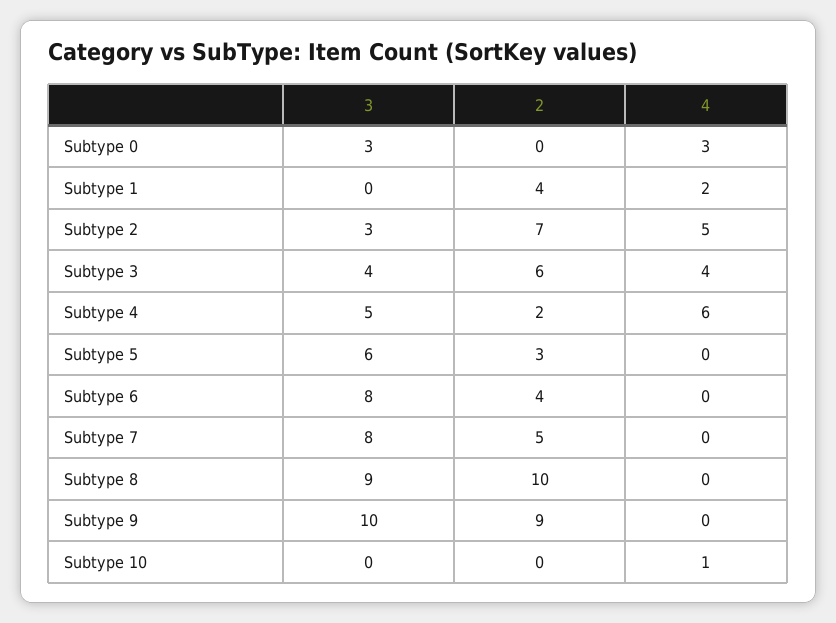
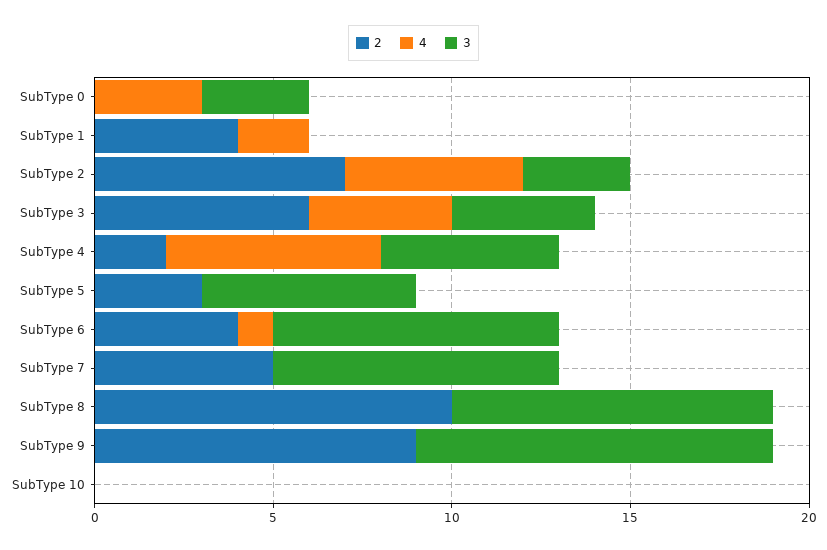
  {
    "3": {
      "Subtype 0": 3,
      "Subtype 1": 0,
      "Subtype 2": 3,
      "Subtype 3": 4,
      "Subtype 4": 5,
      "Subtype 5": 6,
      "Subtype 6": 8,
      "Subtype 7": 8,
      "Subtype 8": 9,
      "Subtype 9": 10,
      "Subtype 10": 0
    },
    "2": {
      "Subtype 0": 0,
      "Subtype 1": 4,
      "Subtype 2": 7,
      "Subtype 3": 6,
      "Subtype 4": 2,
      "Subtype 5": 3,
      "Subtype 6": 4,
      "Subtype 7": 5,
      "Subtype 8": 10,
      "Subtype 9": 9,
      "Subtype 10": 0
    },
    "4": {
      "Subtype 0": 3,
      "Subtype 1": 2,
      "Subtype 2": 5,
      "Subtype 3": 4,
      "Subtype 4": 6,
      "Subtype 5": 0,
-     "Subtype 6": 0,
+     "Subtype 6": 1,
      "Subtype 7": 0,
      "Subtype 8": 0,
      "Subtype 9": 0,
-     "Subtype 10": 1
+     "Subtype 10": 0
    }
  }

